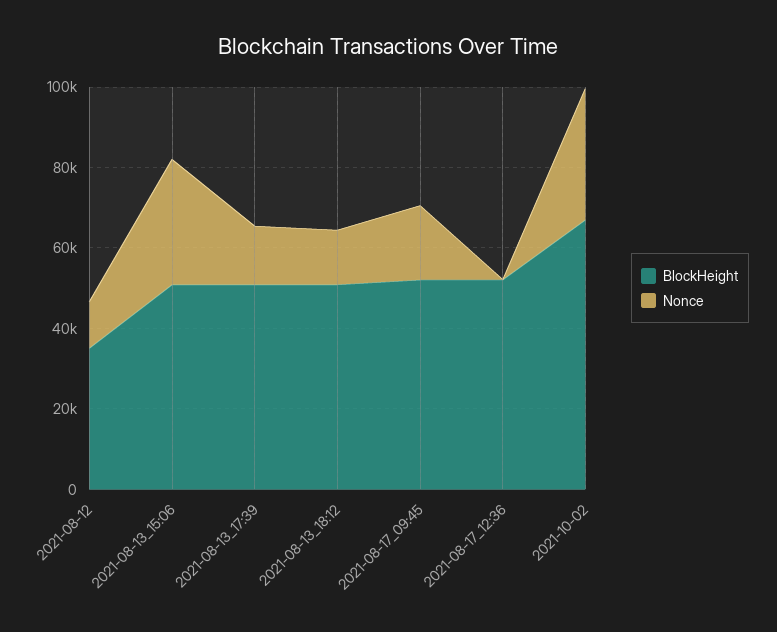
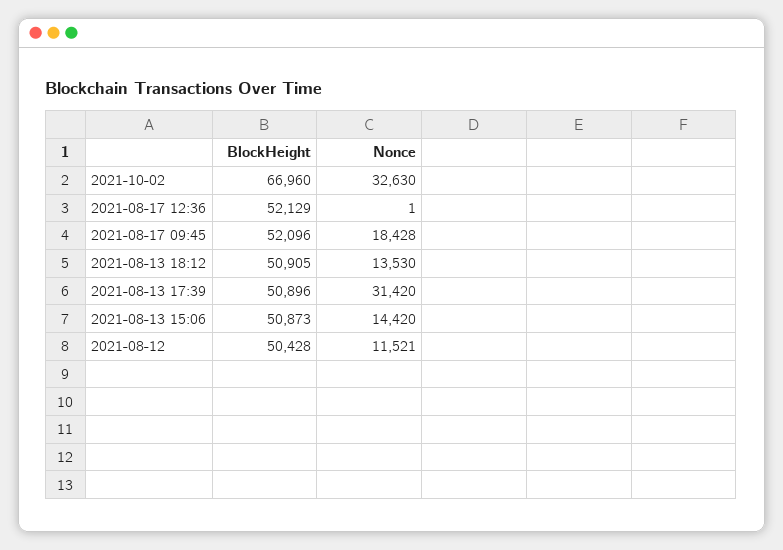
  {
    "BlockHeight": {
-     "2021-08-12": 35000,
+     "2021-08-12": 50428,
      "2021-08-13_15:06": 50873,
      "2021-08-13_17:39": 50896,
      "2021-08-13_18:12": 50905,
      "2021-08-17_09:45": 52096,
      "2021-08-17_12:36": 52129,
      "2021-10-02": 66960
    },
    "Nonce": {
      "2021-08-12": 11521,
-     "2021-08-13_15:06": 30000,
+     "2021-08-13_15:06": 14420,
-     "2021-08-13_17:39": 15000,
+     "2021-08-13_17:39": 31420,
      "2021-08-13_18:12": 13530,
      "2021-08-17_09:45": 18428,
      "2021-08-17_12:36": 1,
      "2021-10-02": 32630
    }
  }

